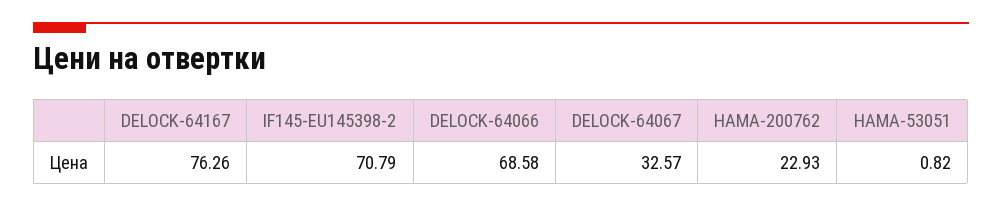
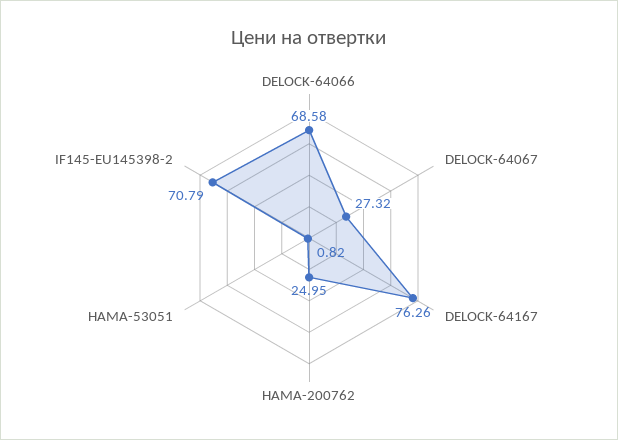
  {
    "DELOCK-64167": 76.26,
    "IF145-EU145398-2": 70.79,
    "DELOCK-64066": 68.58,
-   "DELOCK-64067": 32.57,
+   "DELOCK-64067": 27.32,
-   "HAMA-200762": 22.93,
+   "HAMA-200762": 24.95,
    "HAMA-53051": 0.82
  }

